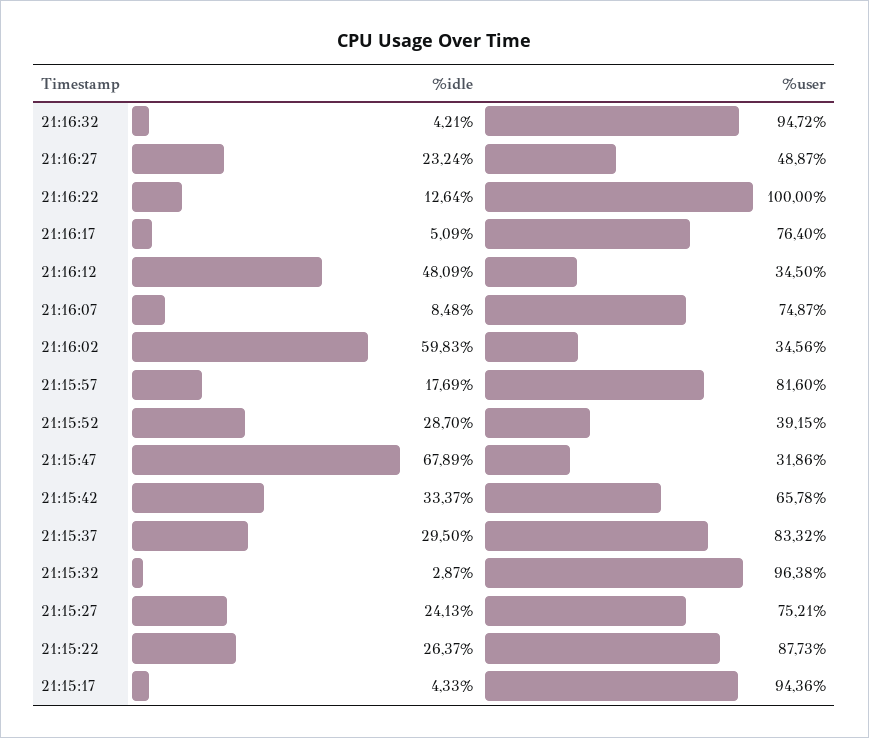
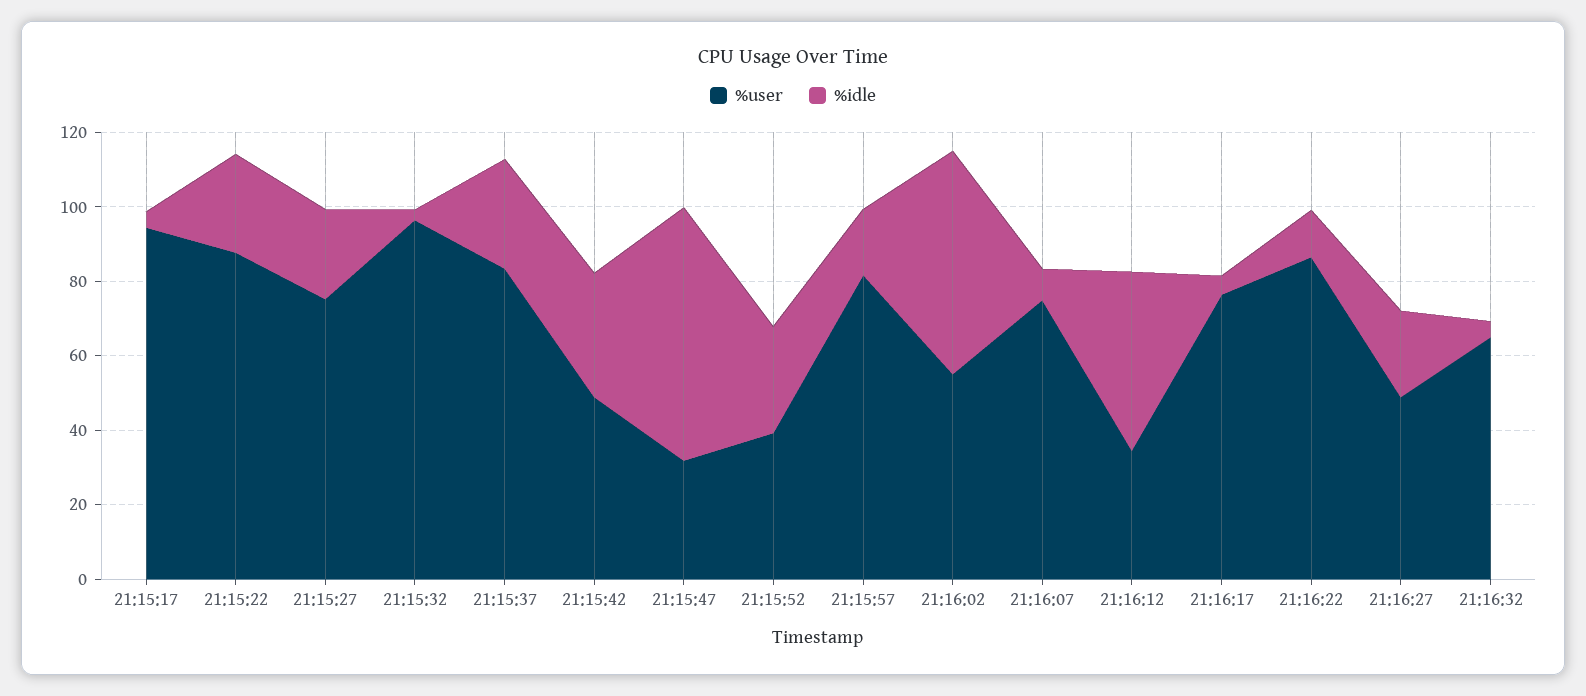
  {
    "%idle": {
      "21:16:32": 4.21,
      "21:16:27": 23.24,
      "21:16:22": 12.64,
      "21:16:17": 5.09,
      "21:16:12": 48.09,
      "21:16:07": 8.48,
      "21:16:02": 59.83,
      "21:15:57": 17.69,
      "21:15:52": 28.7,
      "21:15:47": 67.89,
      "21:15:42": 33.37,
      "21:15:37": 29.5,
      "21:15:32": 2.87,
      "21:15:27": 24.13,
      "21:15:22": 26.37,
      "21:15:17": 4.33
    },
    "%user": {
-     "21:16:32": 94.72,
+     "21:16:32": 65,
      "21:16:27": 48.87,
-     "21:16:22": 100,
+     "21:16:22": 85,
      "21:16:17": 76.4,
      "21:16:12": 34.5,
      "21:16:07": 74.87,
-     "21:16:02": 34.56,
+     "21:16:02": 55,
      "21:15:57": 81.6,
      "21:15:52": 39.15,
      "21:15:47": 31.86,
-     "21:15:42": 65.78,
+     "21:15:42": 50,
      "21:15:37": 83.32,
      "21:15:32": 96.38,
      "21:15:27": 75.21,
      "21:15:22": 87.73,
      "21:15:17": 94.36
    }
  }

